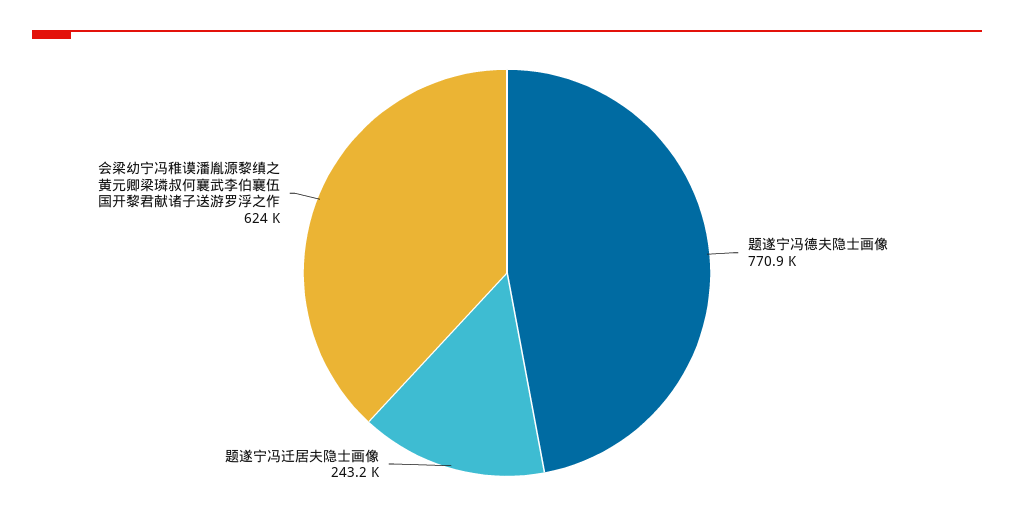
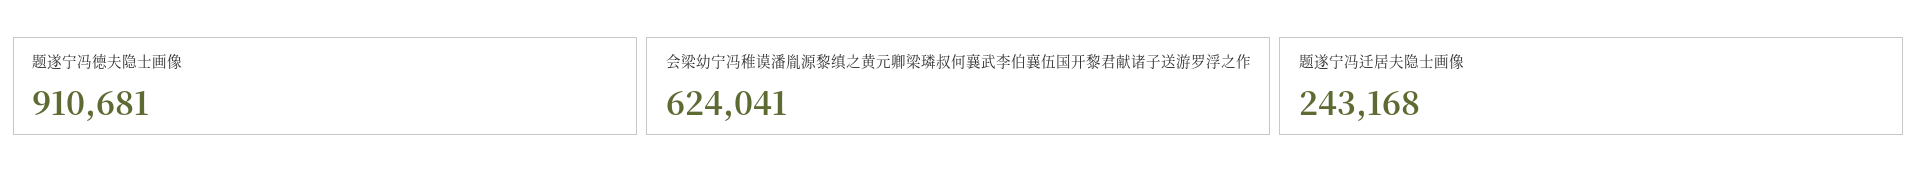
  {
-   "题遂宁冯德夫隐士画像": 770900,
+   "题遂宁冯德夫隐士画像": 910681,
    "题遂宁冯迁居夫隐士画像": 243168,
    "会梁幼宁冯稚谟潘胤源黎缜之黄元卿梁璘叔何襄武李伯襄伍国开黎君献诸子送游罗浮之作": 624041
  }

